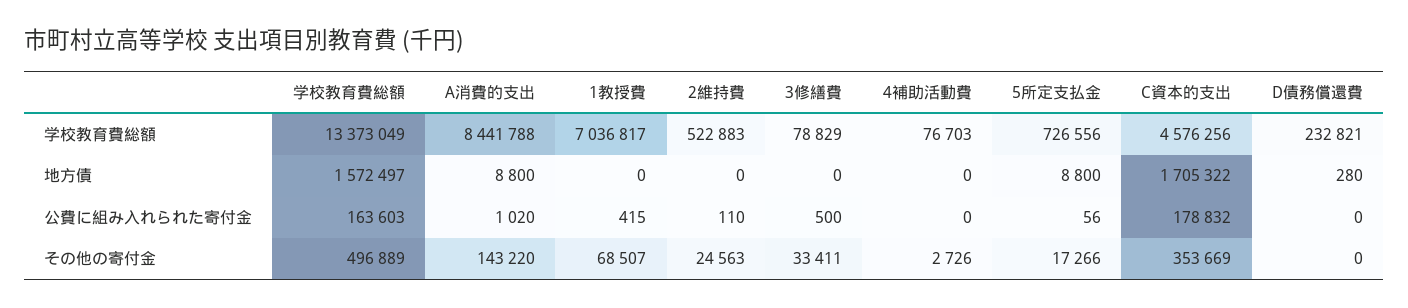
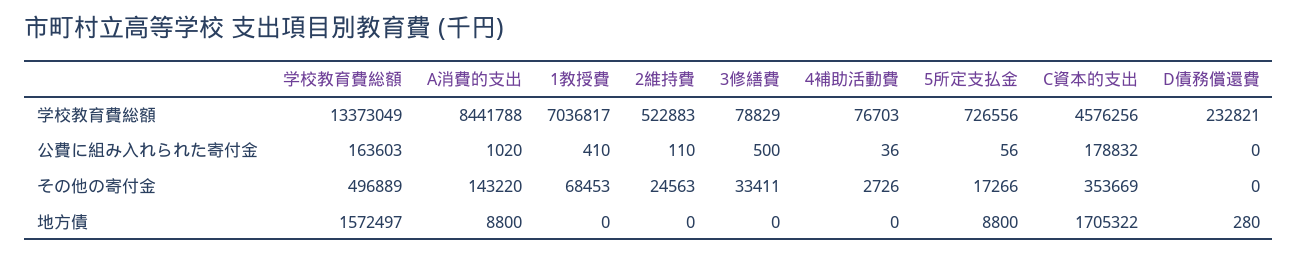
  {
    "学校教育費総額": {
      "学校教育費総額": 13373049,
      "地方債": 1572497,
      "公費に組み入れられた寄付金": 163603,
      "その他の寄付金": 496889
    },
    "A消費的支出": {
      "学校教育費総額": 8441788,
      "地方債": 8800,
      "公費に組み入れられた寄付金": 1020,
      "その他の寄付金": 143220
    },
    "1教授費": {
      "学校教育費総額": 7036817,
      "地方債": 0,
-     "公費に組み入れられた寄付金": 415,
+     "公費に組み入れられた寄付金": 410,
-     "その他の寄付金": 68507
+     "その他の寄付金": 68453
    },
    "2維持費": {
      "学校教育費総額": 522883,
      "地方債": 0,
      "公費に組み入れられた寄付金": 110,
      "その他の寄付金": 24563
    },
    "3修繕費": {
      "学校教育費総額": 78829,
      "地方債": 0,
      "公費に組み入れられた寄付金": 500,
      "その他の寄付金": 33411
    },
    "4補助活動費": {
      "学校教育費総額": 76703,
      "地方債": 0,
-     "公費に組み入れられた寄付金": 0,
+     "公費に組み入れられた寄付金": 36,
      "その他の寄付金": 2726
    },
    "5所定支払金": {
      "学校教育費総額": 726556,
      "地方債": 8800,
      "公費に組み入れられた寄付金": 56,
      "その他の寄付金": 17266
    },
    "C資本的支出": {
      "学校教育費総額": 4576256,
      "地方債": 1705322,
      "公費に組み入れられた寄付金": 178832,
      "その他の寄付金": 353669
    },
    "D債務償還費": {
      "学校教育費総額": 232821,
      "地方債": 280,
      "公費に組み入れられた寄付金": 0,
      "その他の寄付金": 0
    }
  }

